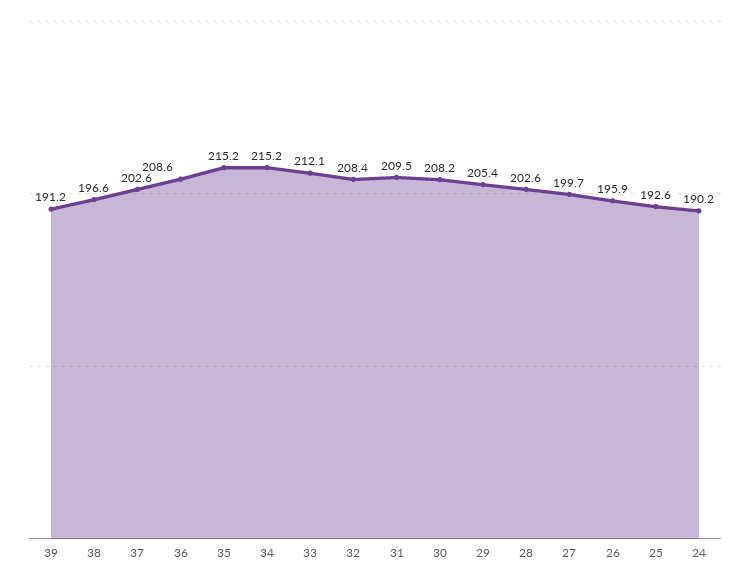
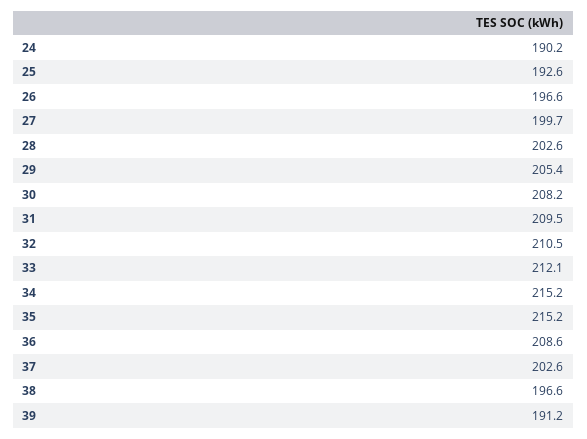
  {
    "39": 191.2,
    "38": 196.6,
    "37": 202.6,
    "36": 208.6,
    "35": 215.2,
    "34": 215.2,
    "33": 212.1,
-   "32": 208.4,
+   "32": 210.5,
    "31": 209.5,
    "30": 208.2,
    "29": 205.4,
    "28": 202.6,
    "27": 199.7,
-   "26": 195.9,
+   "26": 196.6,
    "25": 192.6,
    "24": 190.2
  }

